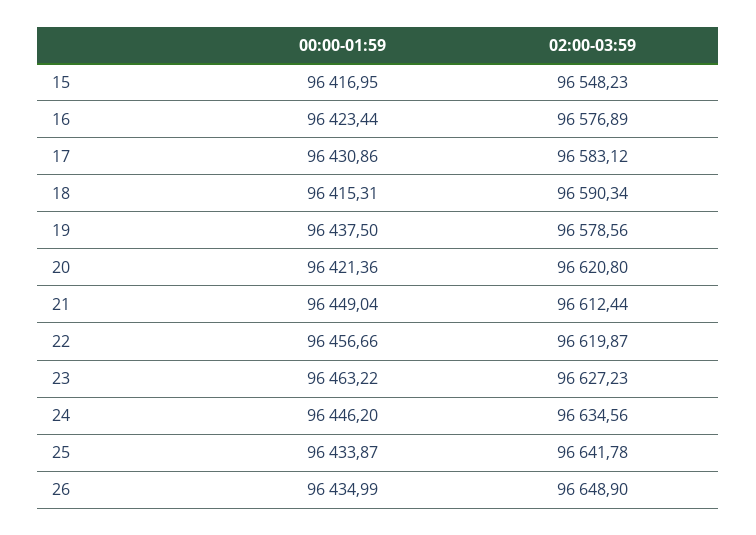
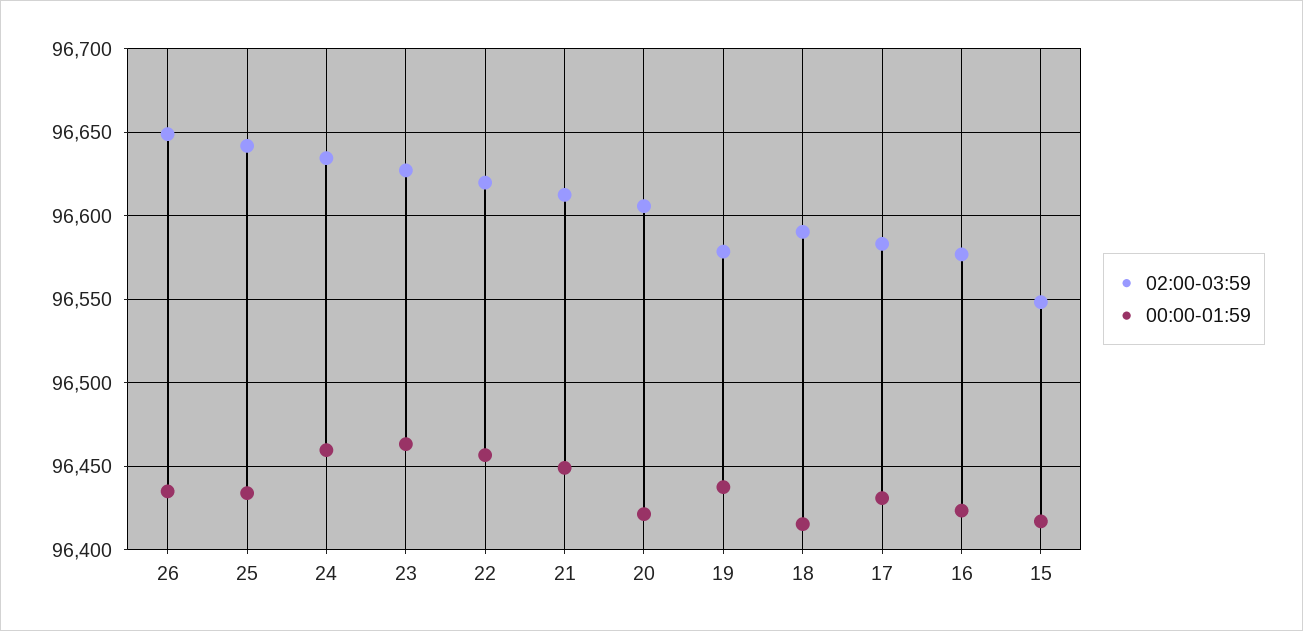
  {
    "00:00-01:59": {
      "15": 96416.95,
      "16": 96423.44,
      "17": 96430.86,
      "18": 96415.31,
      "19": 96437.5,
      "20": 96421.36,
      "21": 96449.04,
      "22": 96456.66,
      "23": 96463.22,
-     "24": 96446.2,
+     "24": 96460,
      "25": 96433.87,
      "26": 96434.99
    },
    "02:00-03:59": {
      "15": 96548.23,
      "16": 96576.89,
      "17": 96583.12,
      "18": 96590.34,
      "19": 96578.56,
-     "20": 96620.8,
+     "20": 96605,
      "21": 96612.44,
      "22": 96619.87,
      "23": 96627.23,
      "24": 96634.56,
      "25": 96641.78,
      "26": 96648.9
    }
  }

